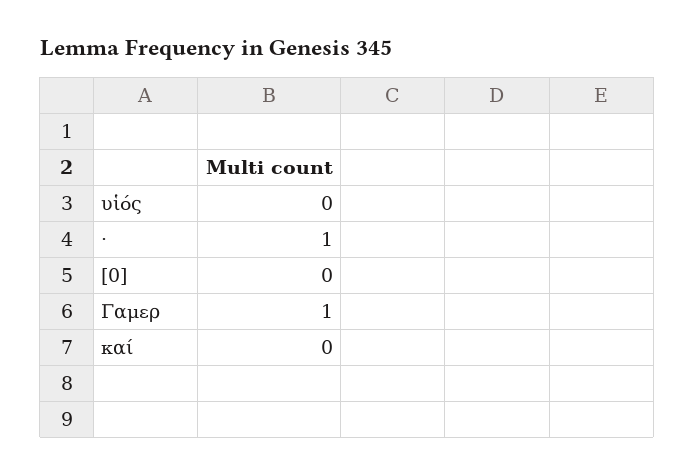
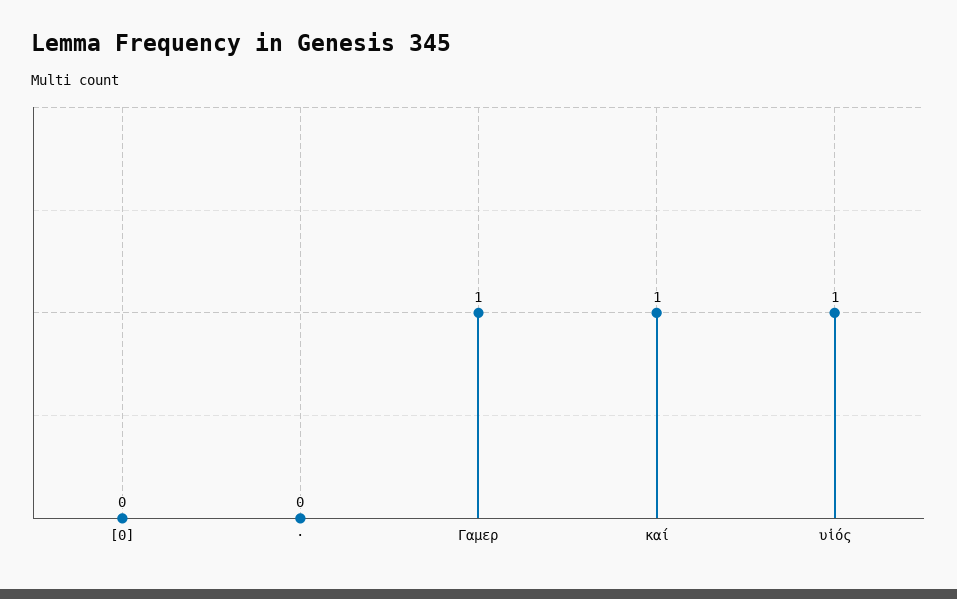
  {
-   "υἱός": 0,
+   "υἱός": 1,
-   "·": 1,
+   "·": 0,
    "[0]": 0,
    "Γαμερ": 1,
-   "καί": 0
+   "καί": 1
  }

